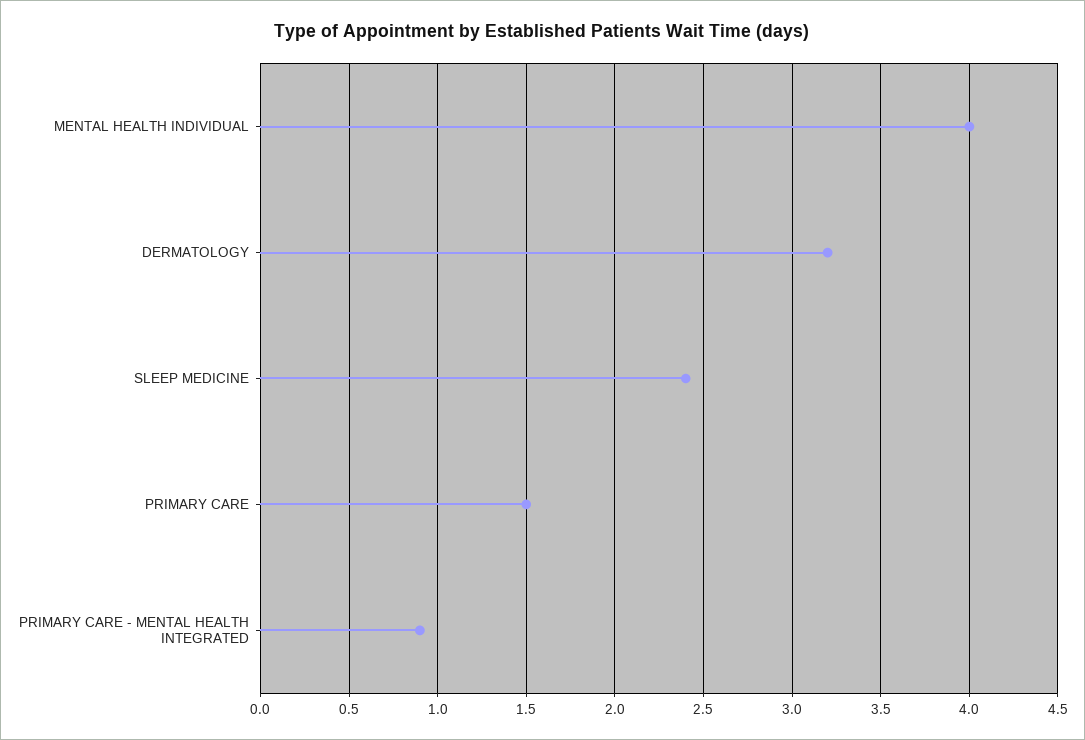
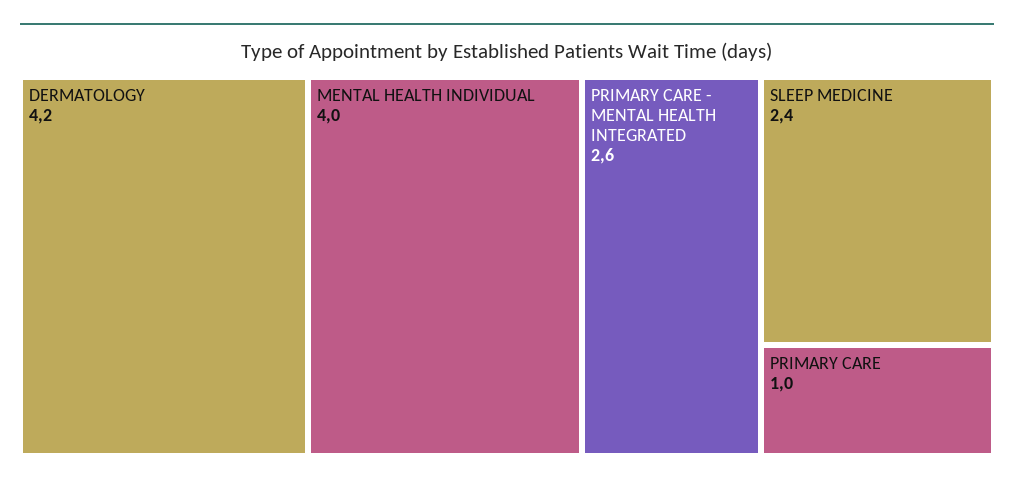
  {
    "MENTAL HEALTH INDIVIDUAL": 4,
-   "DERMATOLOGY": 3.2,
+   "DERMATOLOGY": 4.2,
    "SLEEP MEDICINE": 2.4,
-   "PRIMARY CARE": 1.5,
+   "PRIMARY CARE": 1,
-   "PRIMARY CARE - MENTAL HEALTH INTEGRATED": 0.9
+   "PRIMARY CARE - MENTAL HEALTH INTEGRATED": 2.6
  }

